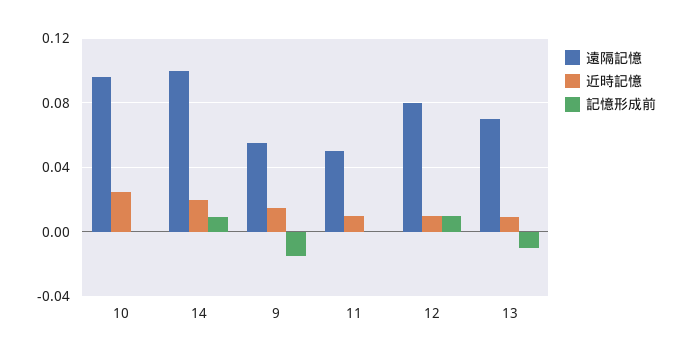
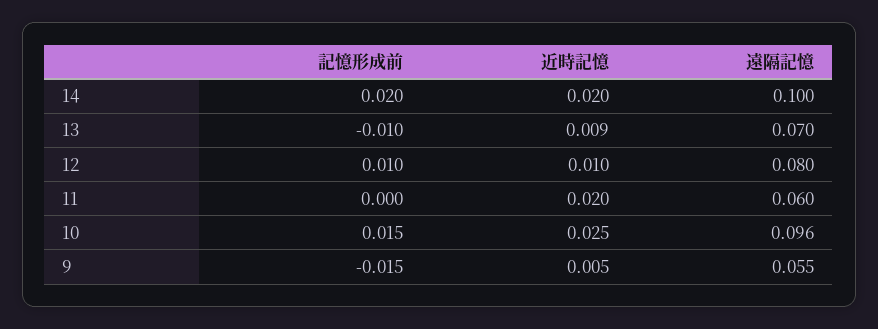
  {
    "遠隔記憶": {
      "10": 0.096,
      "14": 0.1,
      "9": 0.055,
-     "11": 0.05,
+     "11": 0.06,
      "12": 0.08,
      "13": 0.07
    },
    "近時記憶": {
      "10": 0.025,
      "14": 0.02,
-     "9": 0.015,
+     "9": 0.005,
-     "11": 0.01,
+     "11": 0.02,
      "12": 0.01,
      "13": 0.009
    },
    "記憶形成前": {
-     "10": 0,
+     "10": 0.015,
-     "14": 0.01,
+     "14": 0.02,
      "9": -0.015,
      "11": 0,
      "12": 0.01,
      "13": -0.01
    }
  }

